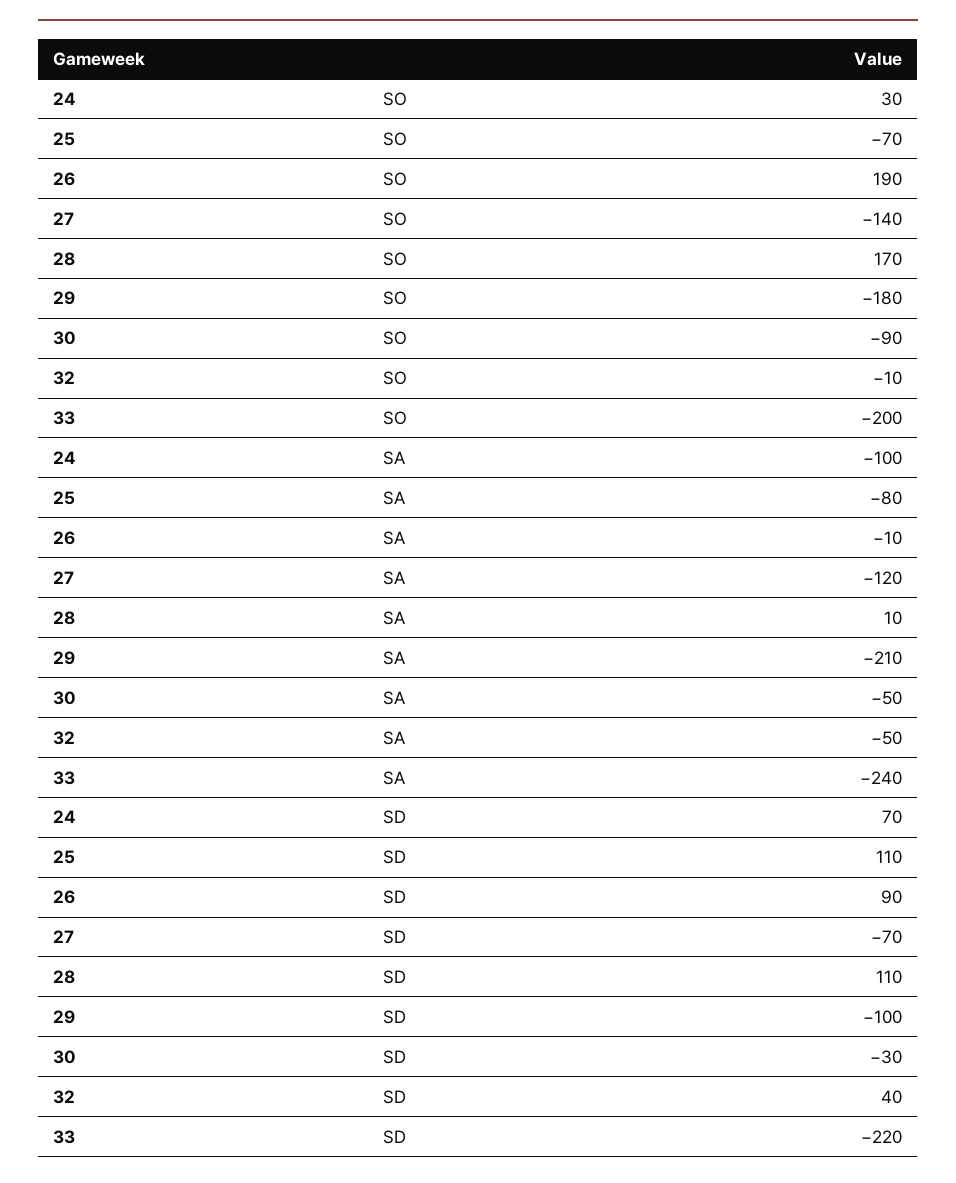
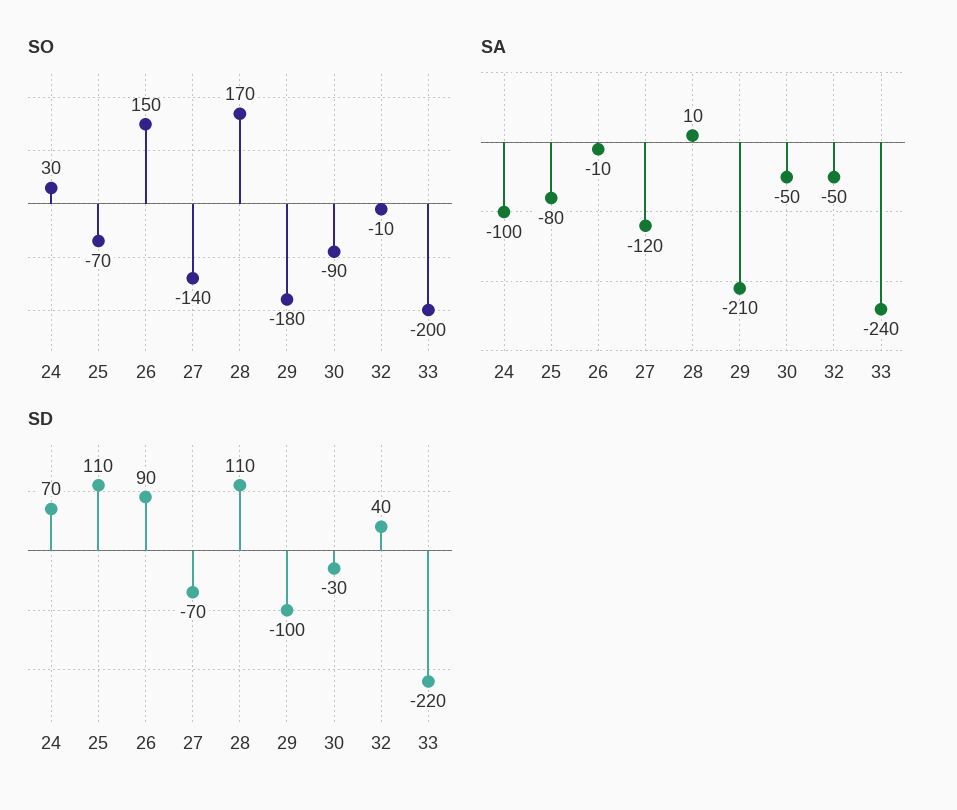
  {
    "SO": {
      "24": 30,
      "25": -70,
-     "26": 190,
+     "26": 150,
      "27": -140,
      "28": 170,
      "29": -180,
      "30": -90,
      "32": -10,
      "33": -200
    },
    "SA": {
      "24": -100,
      "25": -80,
      "26": -10,
      "27": -120,
      "28": 10,
      "29": -210,
      "30": -50,
      "32": -50,
      "33": -240
    },
    "SD": {
      "24": 70,
      "25": 110,
      "26": 90,
      "27": -70,
      "28": 110,
      "29": -100,
      "30": -30,
      "32": 40,
      "33": -220
    }
  }

